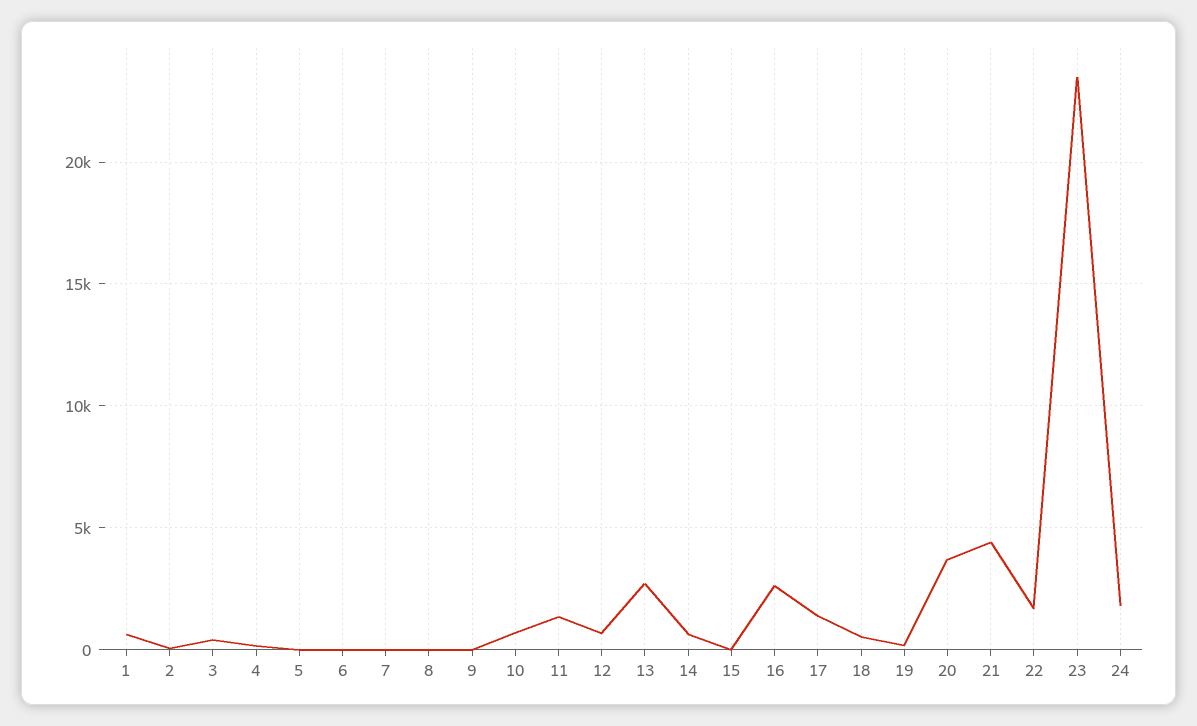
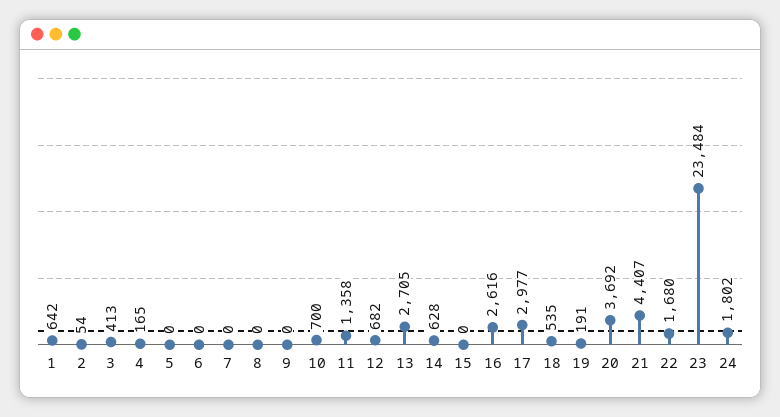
  {
    "1": 642,
    "2": 54,
    "3": 413,
    "4": 165,
    "5": 0,
    "6": 0,
    "7": 0,
    "8": 0,
    "9": 0,
    "10": 700,
    "11": 1358,
    "12": 682,
    "13": 2705,
    "14": 628,
    "15": 0,
    "16": 2616,
-   "17": 1500,
+   "17": 2977,
    "18": 535,
    "19": 191,
    "20": 3692,
    "21": 4407,
    "22": 1680,
    "23": 23484,
    "24": 1802
  }

